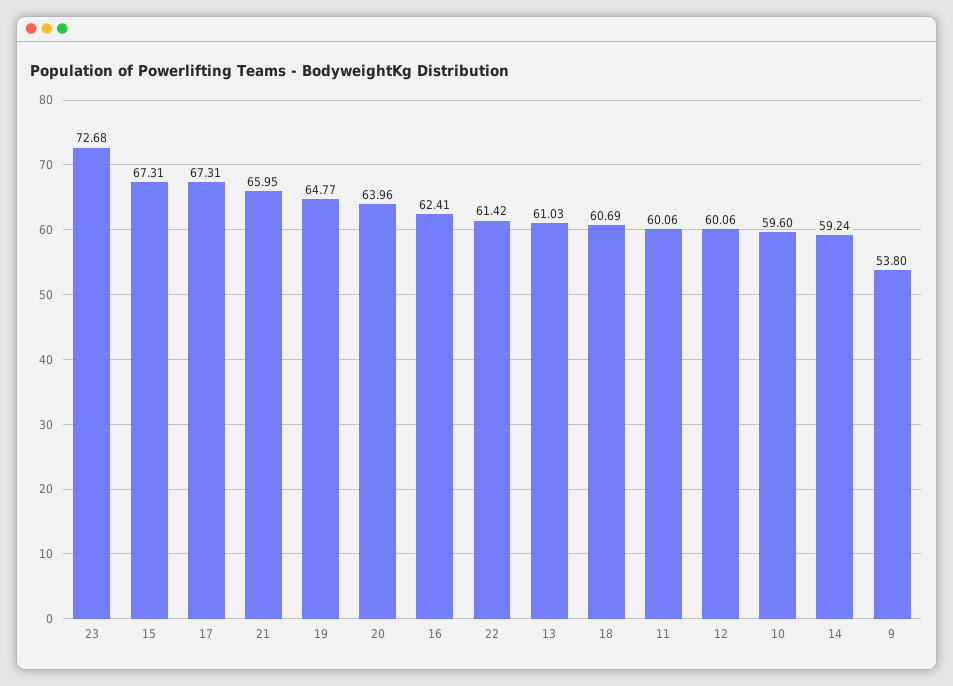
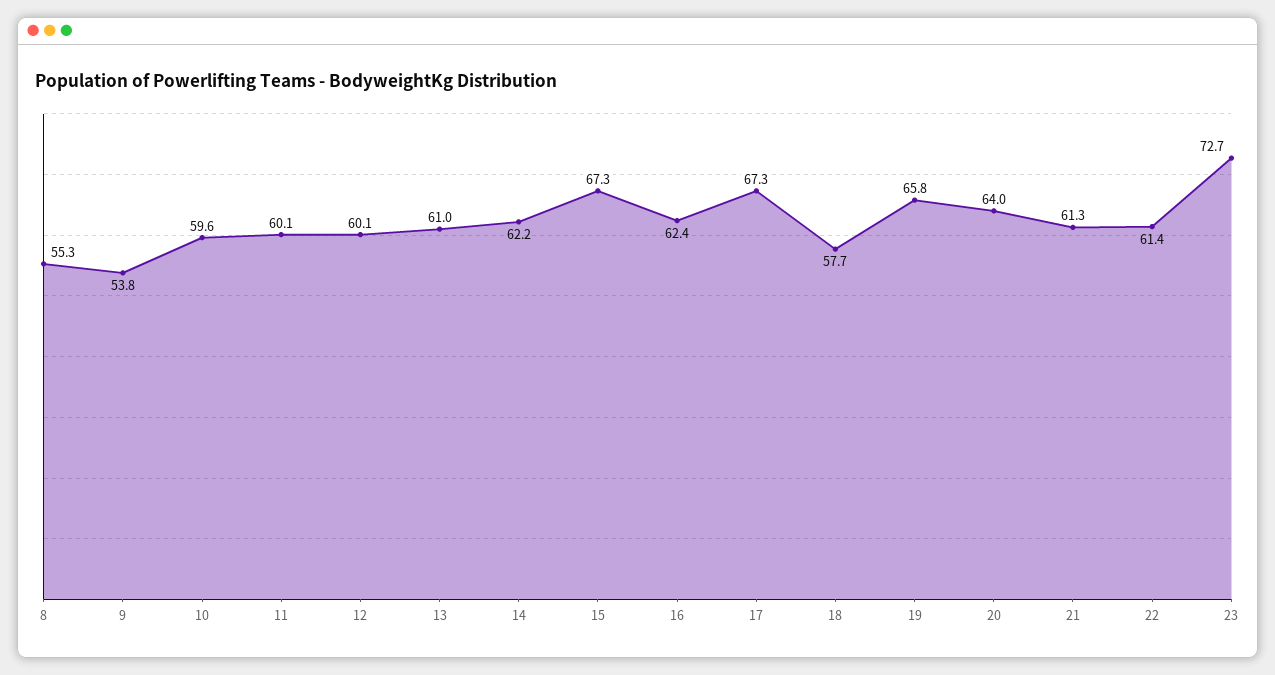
  {
    "23": 72.68,
    "15": 67.31,
    "17": 67.31,
-   "21": 65.95,
+   "21": 61.3,
-   "19": 64.77,
+   "19": 65.8,
    "20": 63.96,
    "16": 62.41,
    "22": 61.42,
    "13": 61.03,
-   "18": 60.69,
+   "18": 57.7,
    "11": 60.06,
    "12": 60.06,
    "10": 59.6,
-   "14": 59.24,
+   "14": 62.2,
-   "9": 53.8
+   "9": 53.8,
+   "8": 55.3
  }

